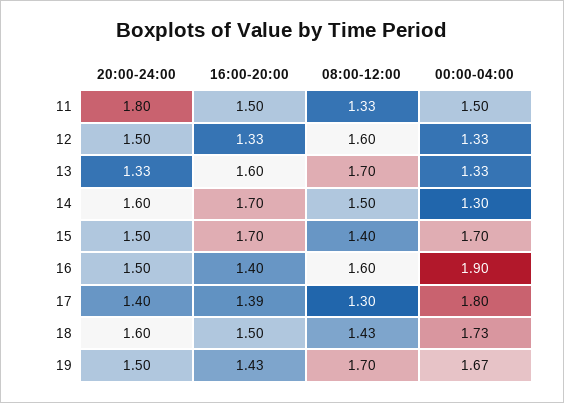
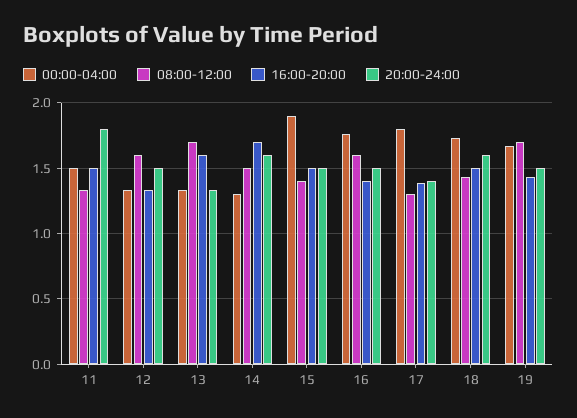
  {
    "20:00-24:00": {
      "11": 1.8,
      "12": 1.5,
      "13": 1.33,
      "14": 1.6,
      "15": 1.5,
      "16": 1.5,
      "17": 1.4,
      "18": 1.6,
      "19": 1.5
    },
    "16:00-20:00": {
      "11": 1.5,
      "12": 1.33,
      "13": 1.6,
      "14": 1.7,
-     "15": 1.7,
+     "15": 1.5,
      "16": 1.4,
      "17": 1.39,
      "18": 1.5,
      "19": 1.43
    },
    "08:00-12:00": {
      "11": 1.33,
      "12": 1.6,
      "13": 1.7,
      "14": 1.5,
      "15": 1.4,
      "16": 1.6,
      "17": 1.3,
      "18": 1.43,
      "19": 1.7
    },
    "00:00-04:00": {
      "11": 1.5,
      "12": 1.33,
      "13": 1.33,
      "14": 1.3,
-     "15": 1.7,
+     "15": 1.9,
-     "16": 1.9,
+     "16": 1.75,
      "17": 1.8,
      "18": 1.73,
      "19": 1.67
    }
  }

